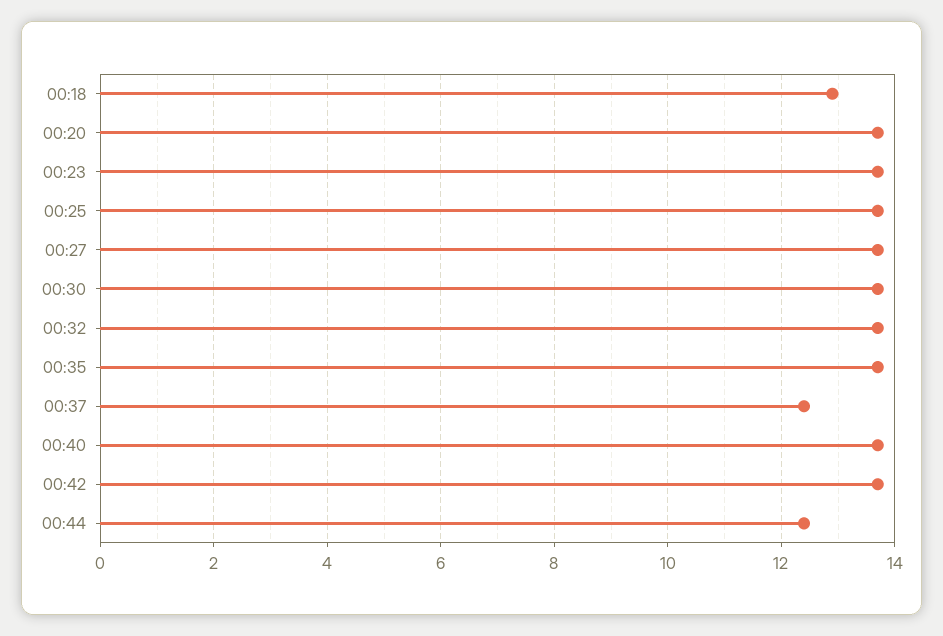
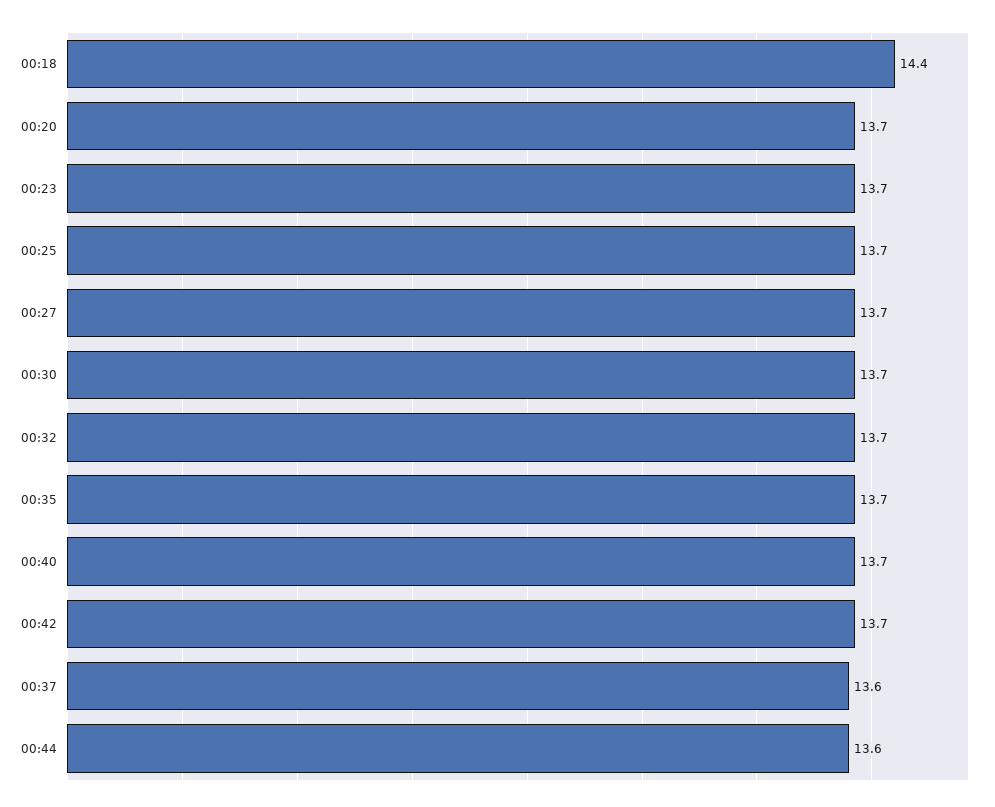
  {
-   "00:18": 13,
+   "00:18": 14.4,
    "00:20": 13.7,
    "00:23": 13.7,
    "00:25": 13.7,
    "00:27": 13.7,
    "00:30": 13.7,
    "00:32": 13.7,
    "00:35": 13.7,
-   "00:37": 12.5,
+   "00:37": 13.6,
    "00:40": 13.7,
    "00:42": 13.7,
-   "00:44": 12.5
+   "00:44": 13.6
  }

